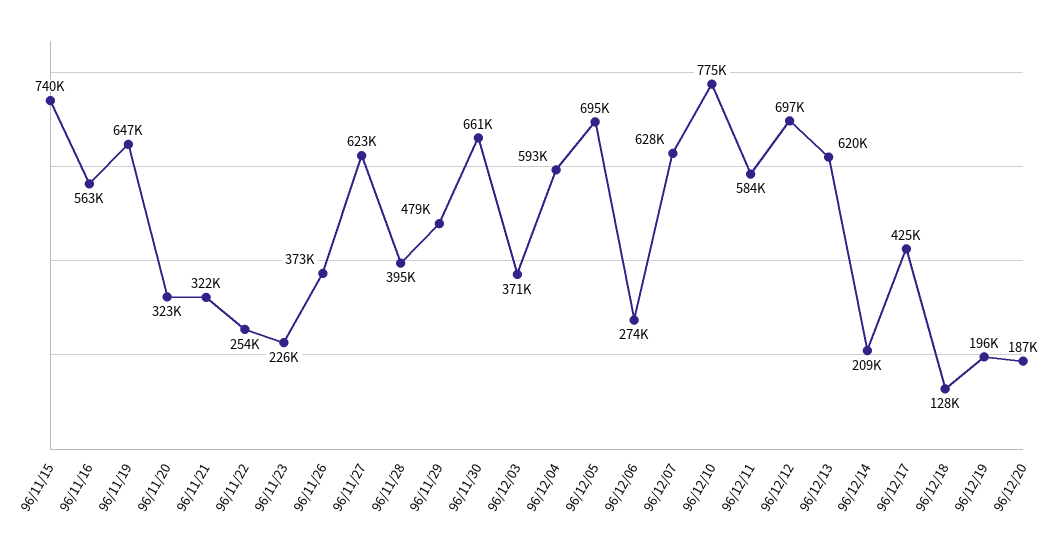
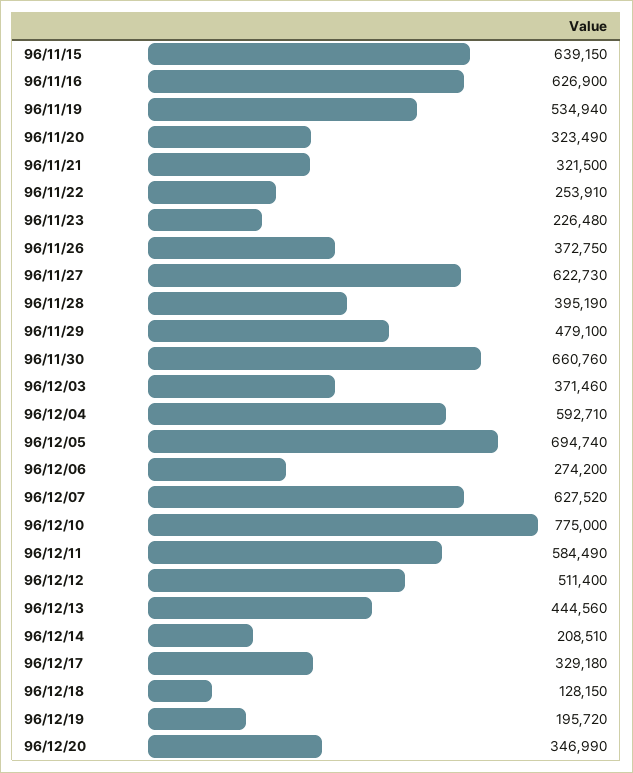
  {
-   "96/11/15": 740000,
+   "96/11/15": 639150,
-   "96/11/16": 563000,
+   "96/11/16": 626900,
-   "96/11/19": 647000,
+   "96/11/19": 534940,
    "96/11/20": 323490,
    "96/11/21": 321500,
    "96/11/22": 253910,
    "96/11/23": 226480,
    "96/11/26": 372750,
    "96/11/27": 622730,
    "96/11/28": 395190,
    "96/11/29": 479100,
    "96/11/30": 660760,
    "96/12/03": 371460,
    "96/12/04": 592710,
    "96/12/05": 694740,
    "96/12/06": 274200,
    "96/12/07": 627520,
    "96/12/10": 775000,
    "96/12/11": 584490,
-   "96/12/12": 697000,
+   "96/12/12": 511400,
-   "96/12/13": 620000,
+   "96/12/13": 444560,
    "96/12/14": 208510,
-   "96/12/17": 425000,
+   "96/12/17": 329180,
    "96/12/18": 128150,
    "96/12/19": 195720,
-   "96/12/20": 187000
+   "96/12/20": 346990
  }

